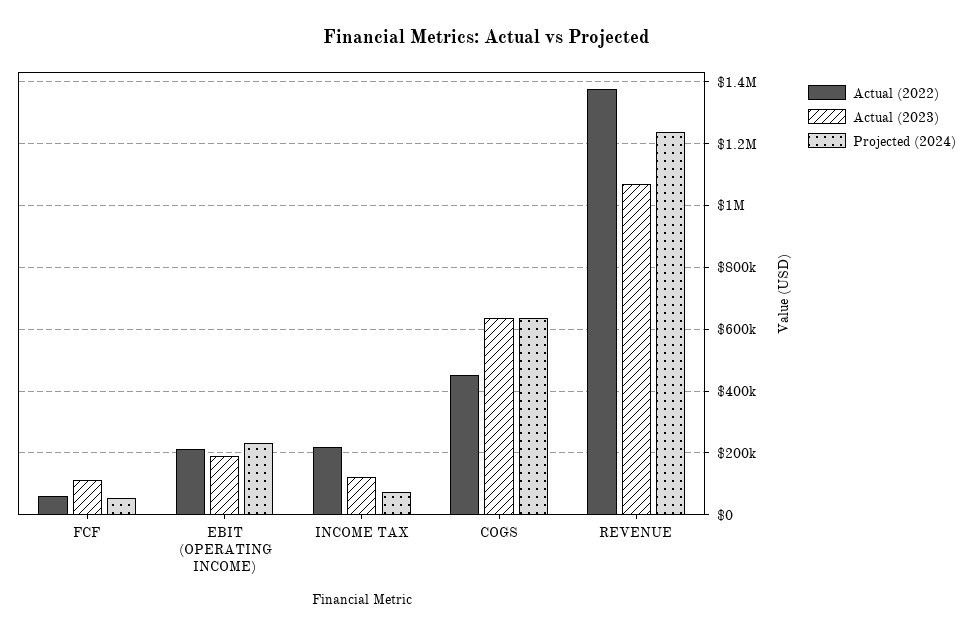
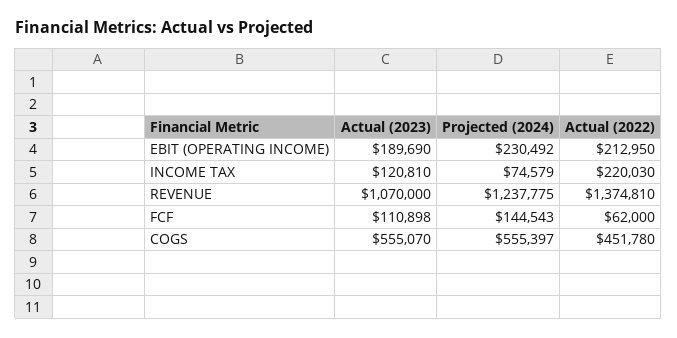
  {
    "Actual (2022)": {
      "FCF": 62000,
      "EBIT (OPERATING INCOME)": 212950,
      "INCOME TAX": 220030,
      "COGS": 451780,
      "REVENUE": 1374810
    },
    "Actual (2023)": {
      "FCF": 110898,
      "EBIT (OPERATING INCOME)": 189690,
      "INCOME TAX": 120810,
-     "COGS": 640000,
+     "COGS": 555070,
      "REVENUE": 1070000
    },
    "Projected (2024)": {
-     "FCF": 60000,
+     "FCF": 144543,
      "EBIT (OPERATING INCOME)": 230492,
      "INCOME TAX": 74579,
-     "COGS": 640000,
+     "COGS": 555397,
      "REVENUE": 1237775
    }
  }

